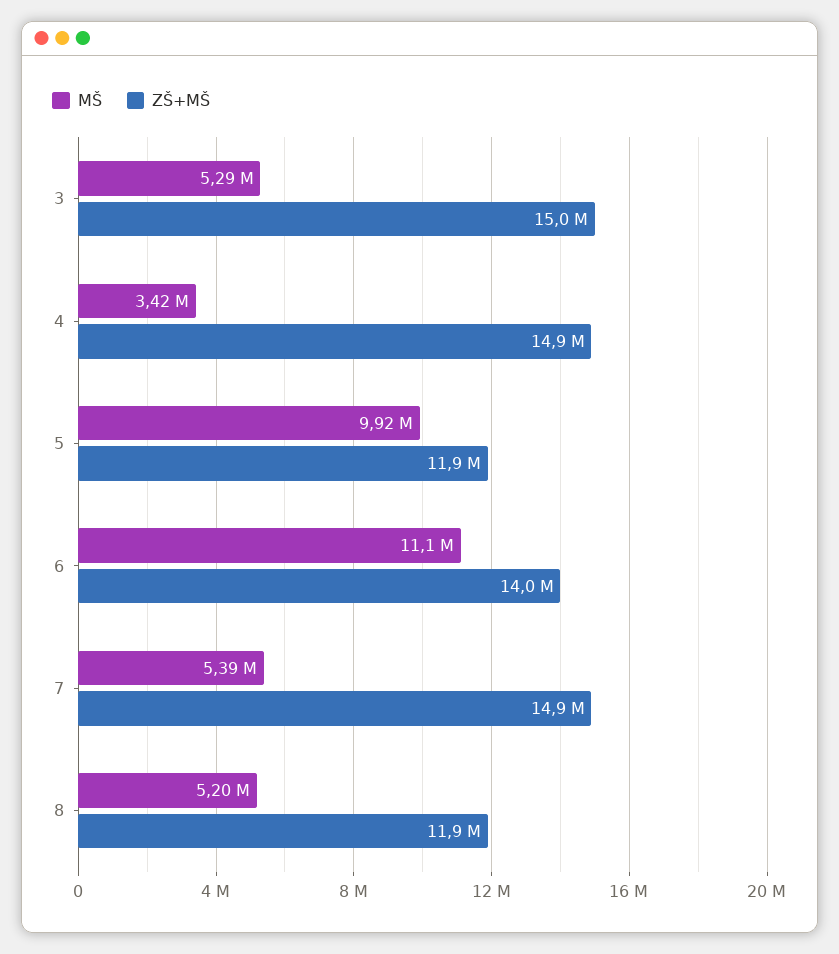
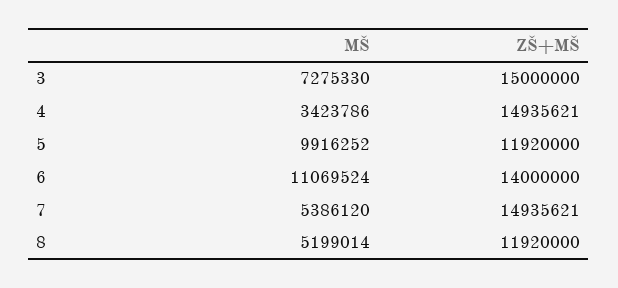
  {
    "MŠ": {
-     "3": 5290000,
+     "3": 7275330,
      "4": 3423786,
      "5": 9916252,
      "6": 11069524,
      "7": 5386120,
      "8": 5199014
    },
    "ZŠ+MŠ": {
      "3": 15000000,
      "4": 14935621,
      "5": 11920000,
      "6": 14000000,
      "7": 14935621,
      "8": 11920000
    }
  }

